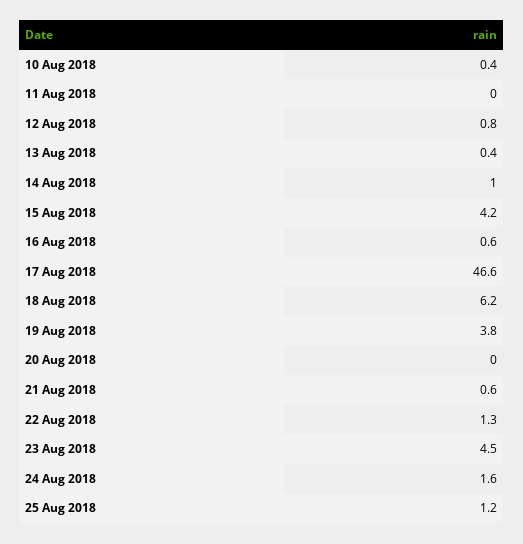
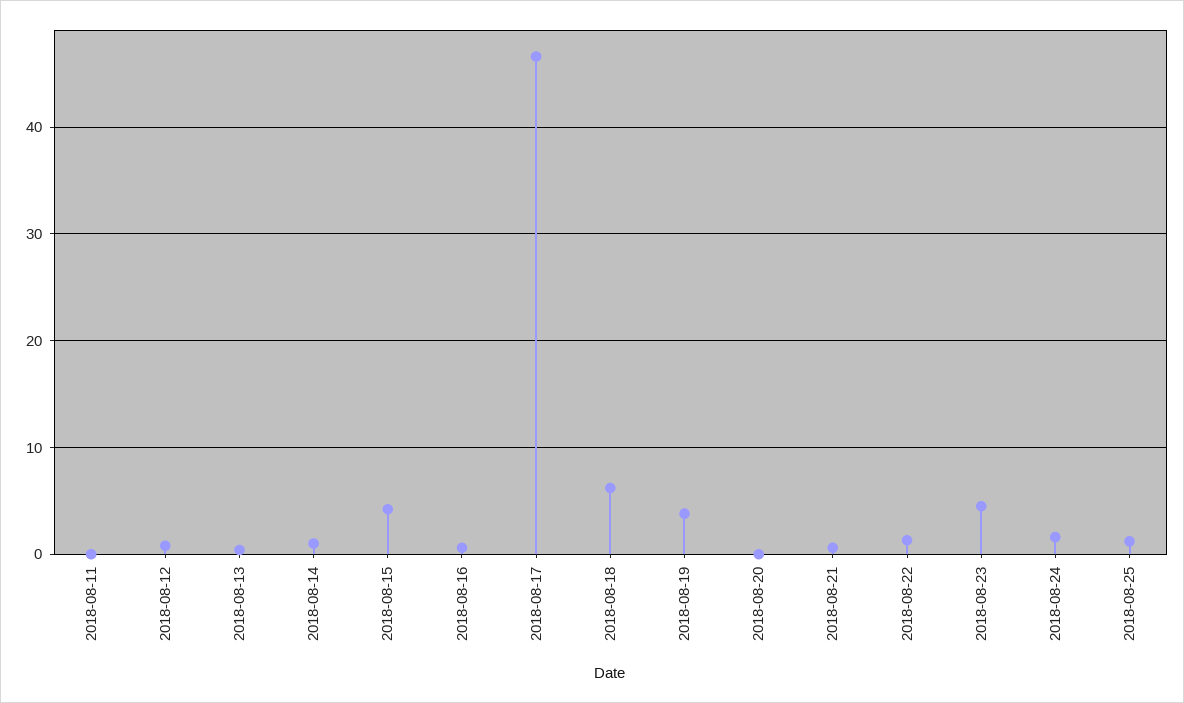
  {
-   "10 Aug 2018": 0.4,
    "11 Aug 2018": 0,
    "12 Aug 2018": 0.8,
    "13 Aug 2018": 0.4,
    "14 Aug 2018": 1,
    "15 Aug 2018": 4.2,
    "16 Aug 2018": 0.6,
    "17 Aug 2018": 46.6,
    "18 Aug 2018": 6.2,
    "19 Aug 2018": 3.8,
    "20 Aug 2018": 0,
    "21 Aug 2018": 0.6,
    "22 Aug 2018": 1.3,
    "23 Aug 2018": 4.5,
    "24 Aug 2018": 1.6,
    "25 Aug 2018": 1.2
  }

